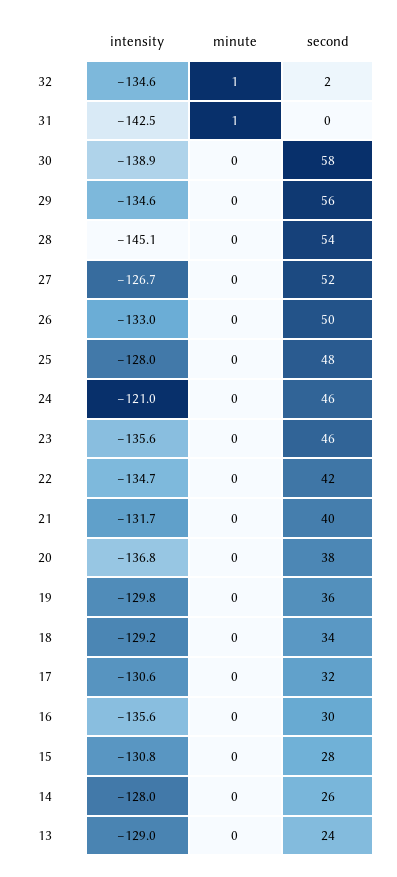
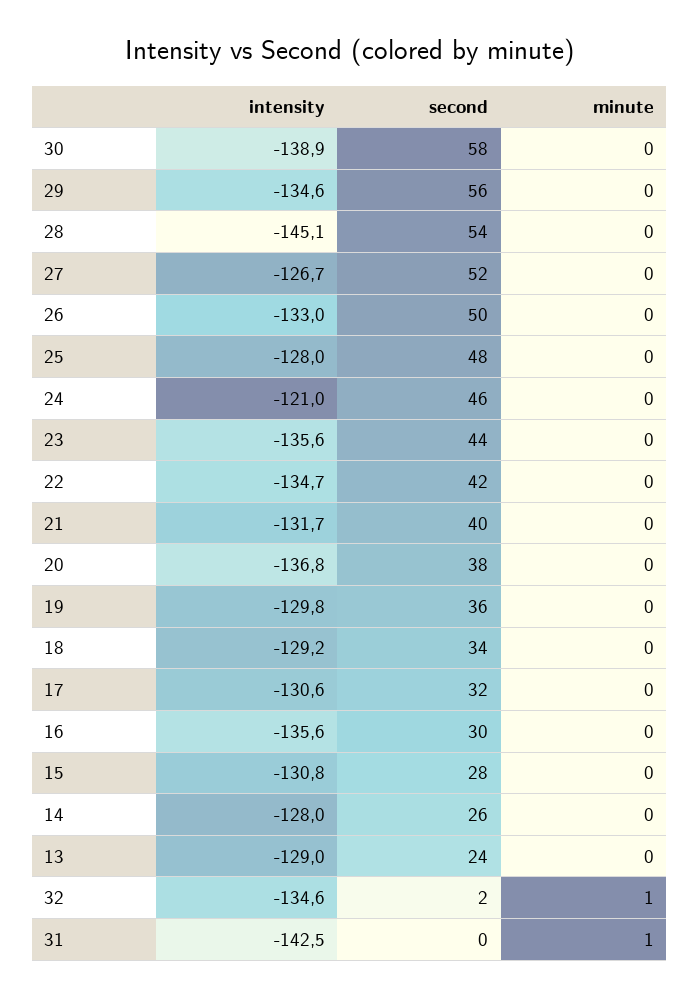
  {
    "intensity": {
      "32": -134.6,
      "31": -142.5,
      "30": -138.9,
      "29": -134.6,
      "28": -145.1,
      "27": -126.7,
      "26": -133,
      "25": -128,
      "24": -121,
      "23": -135.6,
      "22": -134.7,
      "21": -131.7,
      "20": -136.8,
      "19": -129.8,
      "18": -129.2,
      "17": -130.6,
      "16": -135.6,
      "15": -130.8,
      "14": -128,
      "13": -129
    },
    "minute": {
      "32": 1,
      "31": 1,
      "30": 0,
      "29": 0,
      "28": 0,
      "27": 0,
      "26": 0,
      "25": 0,
      "24": 0,
      "23": 0,
      "22": 0,
      "21": 0,
      "20": 0,
      "19": 0,
      "18": 0,
      "17": 0,
      "16": 0,
      "15": 0,
      "14": 0,
      "13": 0
    },
    "second": {
      "32": 2,
      "31": 0,
      "30": 58,
      "29": 56,
      "28": 54,
      "27": 52,
      "26": 50,
      "25": 48,
      "24": 46,
-     "23": 46,
+     "23": 44,
      "22": 42,
      "21": 40,
      "20": 38,
      "19": 36,
      "18": 34,
      "17": 32,
      "16": 30,
      "15": 28,
      "14": 26,
      "13": 24
    }
  }

